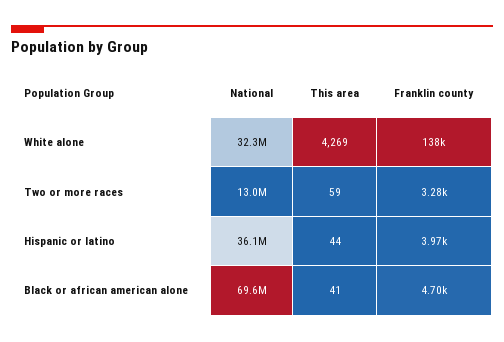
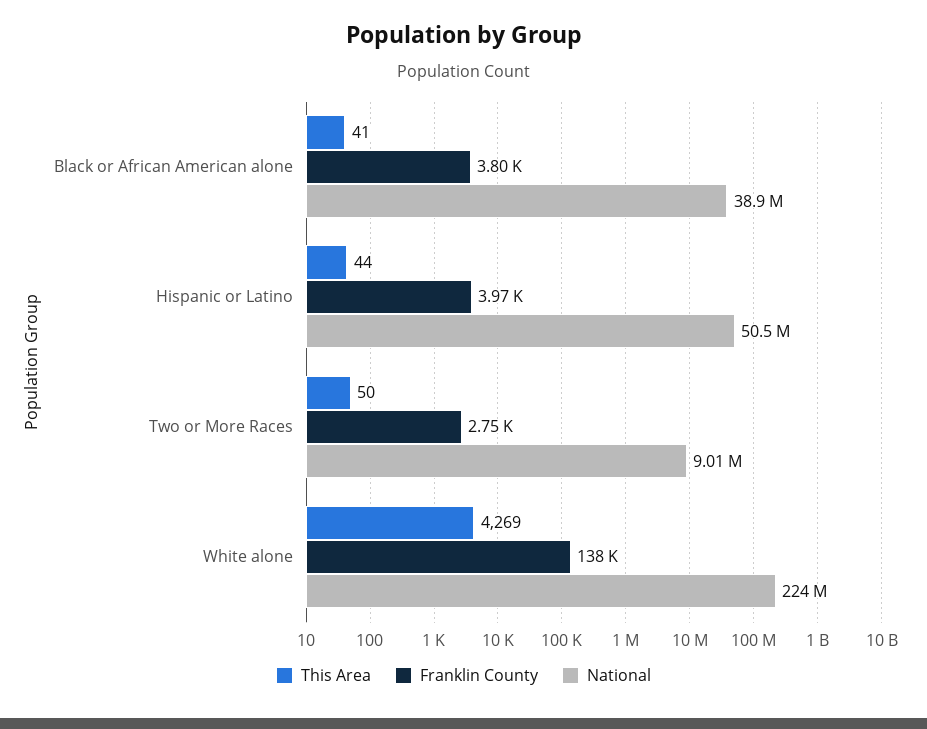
  {
    "National": {
-     "White alone": 32300000,
+     "White alone": 224000000,
-     "Two or more races": 13000000,
+     "Two or more races": 9010000,
-     "Hispanic or latino": 36100000,
+     "Hispanic or latino": 50500000,
-     "Black or african american alone": 69600000
+     "Black or african american alone": 38900000
    },
    "This area": {
      "White alone": 4269,
-     "Two or more races": 59,
+     "Two or more races": 50,
      "Hispanic or latino": 44,
      "Black or african american alone": 41
    },
    "Franklin county": {
      "White alone": 138000,
-     "Two or more races": 3280,
+     "Two or more races": 2750,
      "Hispanic or latino": 3970,
-     "Black or african american alone": 4700
+     "Black or african american alone": 3800
    }
  }

